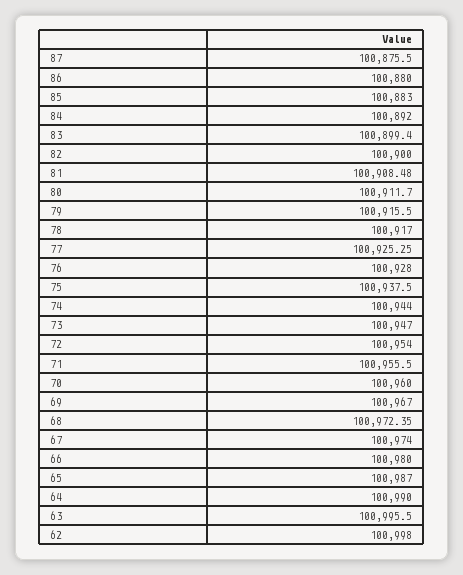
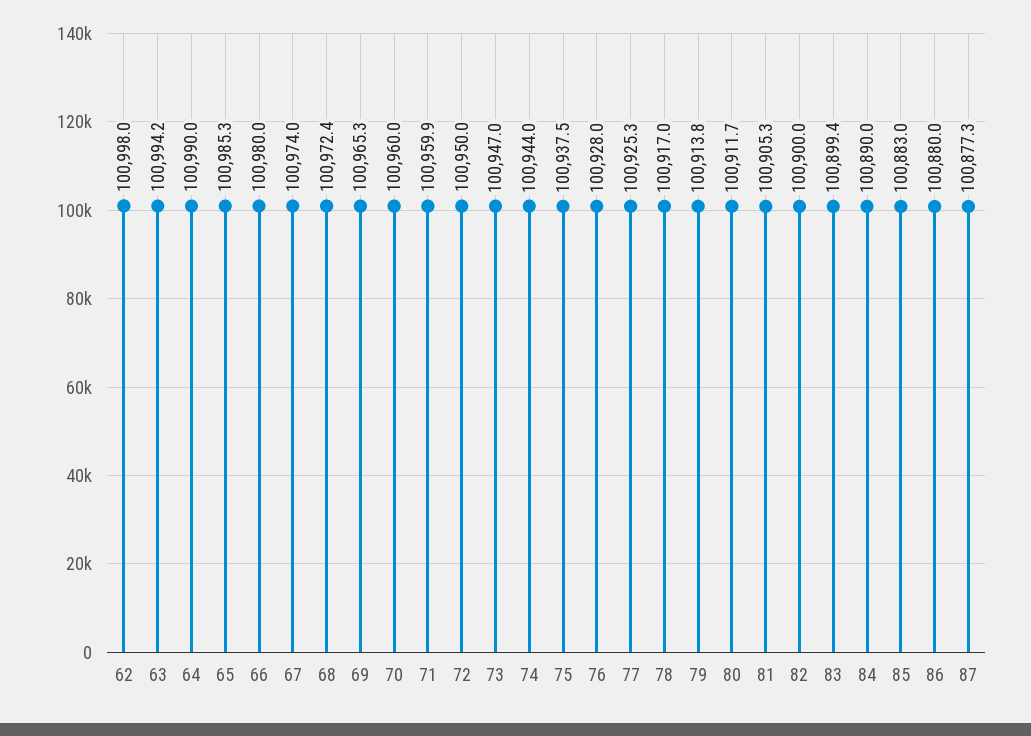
  {
-   "87": 100875.5,
+   "87": 100877.3,
    "86": 100880,
    "85": 100883,
-   "84": 100892,
+   "84": 100890,
    "83": 100899.4,
    "82": 100900,
-   "81": 100908.48,
+   "81": 100905.3,
    "80": 100911.7,
-   "79": 100915.5,
+   "79": 100913.8,
    "78": 100917,
    "77": 100925.25,
    "76": 100928,
    "75": 100937.5,
    "74": 100944,
    "73": 100947,
-   "72": 100954,
+   "72": 100950,
-   "71": 100955.5,
+   "71": 100959.9,
    "70": 100960,
-   "69": 100967,
+   "69": 100965.3,
    "68": 100972.35,
    "67": 100974,
    "66": 100980,
-   "65": 100987,
+   "65": 100985.3,
    "64": 100990,
-   "63": 100995.5,
+   "63": 100994.2,
    "62": 100998
  }

